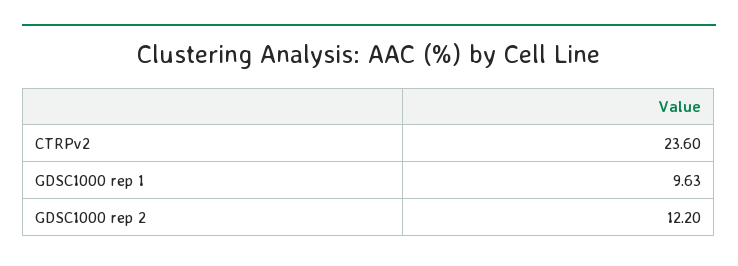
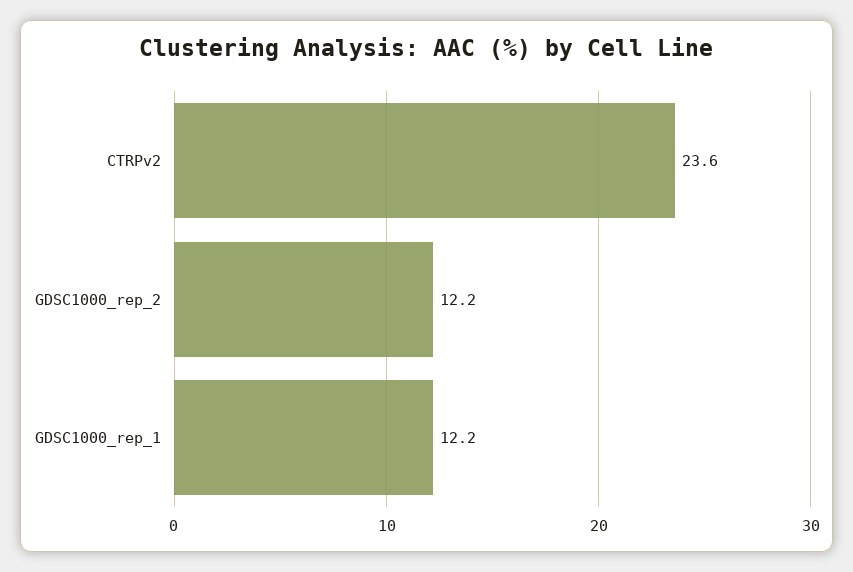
  {
    "CTRPv2": 23.6,
-   "GDSC1000 rep 1": 9.63,
+   "GDSC1000 rep 1": 12.2,
    "GDSC1000 rep 2": 12.2
  }

